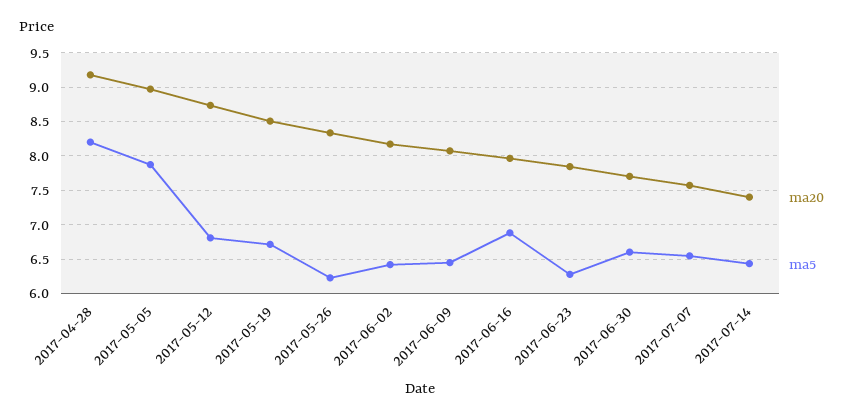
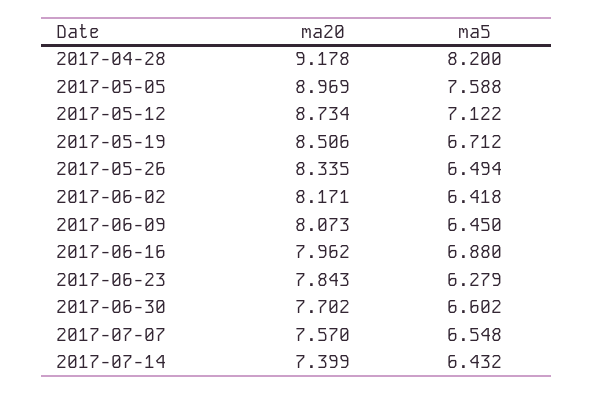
  {
    "ma20": {
      "2017-04-28": 9.178,
      "2017-05-05": 8.969,
      "2017-05-12": 8.734,
      "2017-05-19": 8.506,
      "2017-05-26": 8.335,
      "2017-06-02": 8.171,
      "2017-06-09": 8.073,
      "2017-06-16": 7.962,
      "2017-06-23": 7.843,
      "2017-06-30": 7.702,
      "2017-07-07": 7.57,
      "2017-07-14": 7.399
    },
    "ma5": {
      "2017-04-28": 8.2,
-     "2017-05-05": 7.9,
+     "2017-05-05": 7.588,
-     "2017-05-12": 6.8,
+     "2017-05-12": 7.122,
      "2017-05-19": 6.712,
-     "2017-05-26": 6.2,
+     "2017-05-26": 6.494,
      "2017-06-02": 6.418,
      "2017-06-09": 6.45,
      "2017-06-16": 6.88,
      "2017-06-23": 6.279,
      "2017-06-30": 6.602,
      "2017-07-07": 6.548,
      "2017-07-14": 6.432
    }
  }

